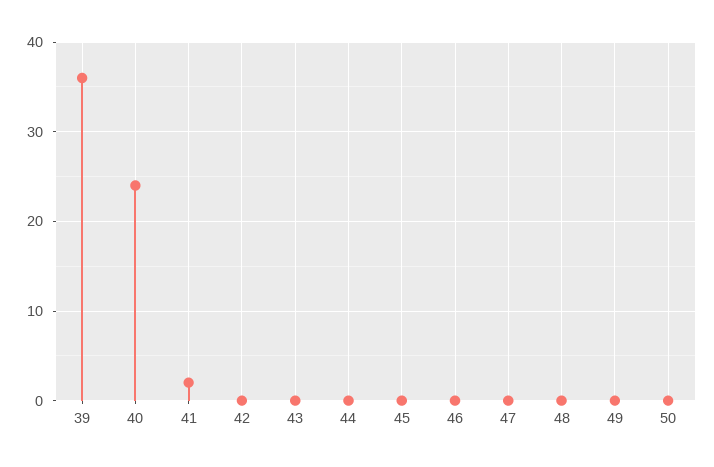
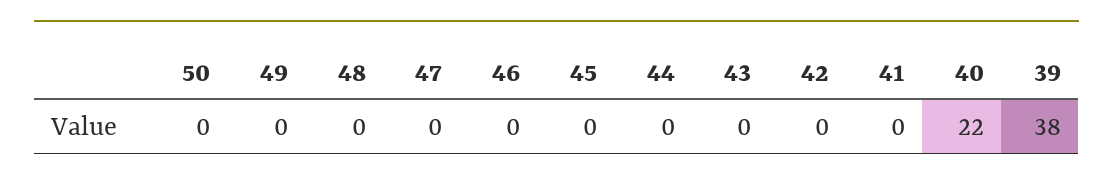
  {
-   "39": 36,
+   "39": 38,
-   "40": 24,
+   "40": 22,
-   "41": 2,
+   "41": 0,
    "42": 0,
    "43": 0,
    "44": 0,
    "45": 0,
    "46": 0,
    "47": 0,
    "48": 0,
    "49": 0,
    "50": 0
  }

